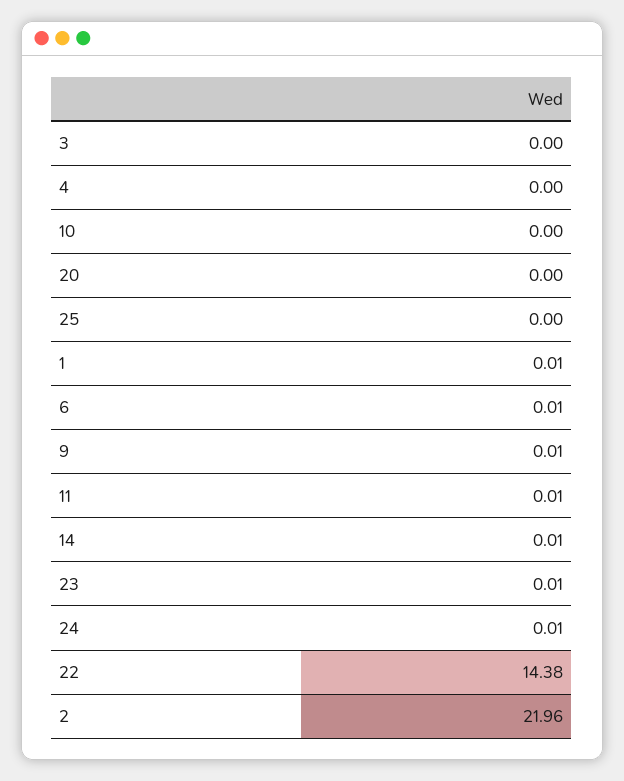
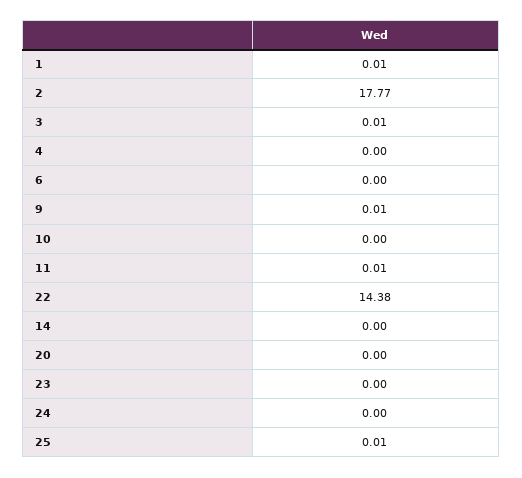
  {
-   "3": 0,
+   "3": 0.01,
    "4": 0,
    "10": 0,
    "20": 0,
-   "25": 0,
+   "25": 0.01,
    "1": 0.01,
-   "6": 0.01,
+   "6": 0,
    "9": 0.01,
    "11": 0.01,
-   "14": 0.01,
+   "14": 0,
-   "23": 0.01,
+   "23": 0,
-   "24": 0.01,
+   "24": 0,
    "22": 14.38,
-   "2": 21.96
+   "2": 17.77
  }

